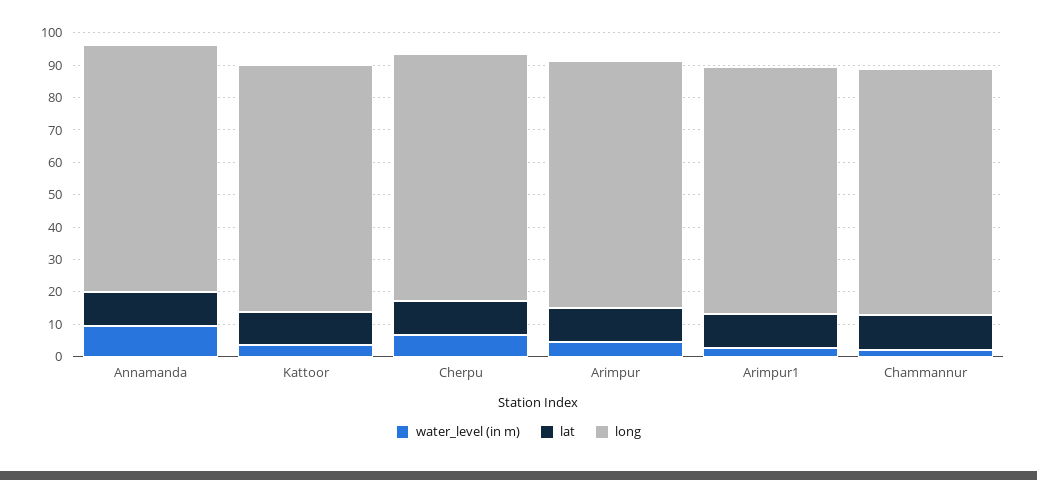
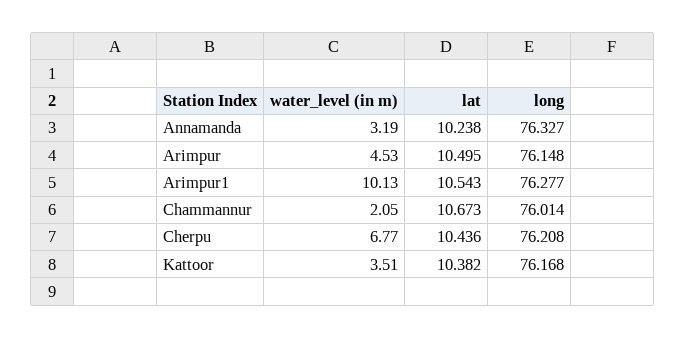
  {
    "water_level (in m)": {
-     "Annamanda": 10,
+     "Annamanda": 3.19,
      "Kattoor": 3.51,
      "Cherpu": 6.77,
      "Arimpur": 4.53,
-     "Arimpur1": 2.5,
+     "Arimpur1": 10.13,
      "Chammannur": 2.05
    },
    "lat": {
      "Annamanda": 10.238,
      "Kattoor": 10.382,
      "Cherpu": 10.436,
      "Arimpur": 10.495,
      "Arimpur1": 10.543,
      "Chammannur": 10.673
    },
    "long": {
      "Annamanda": 76.327,
      "Kattoor": 76.168,
      "Cherpu": 76.208,
      "Arimpur": 76.148,
      "Arimpur1": 76.277,
      "Chammannur": 76.014
    }
  }

